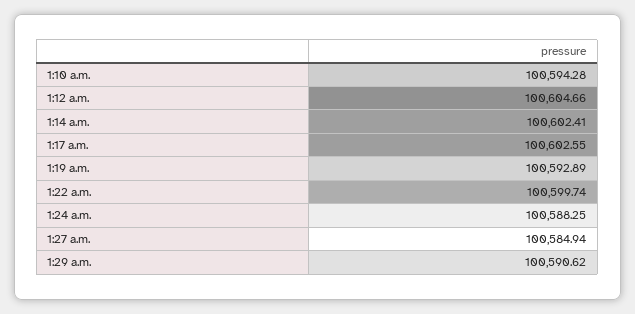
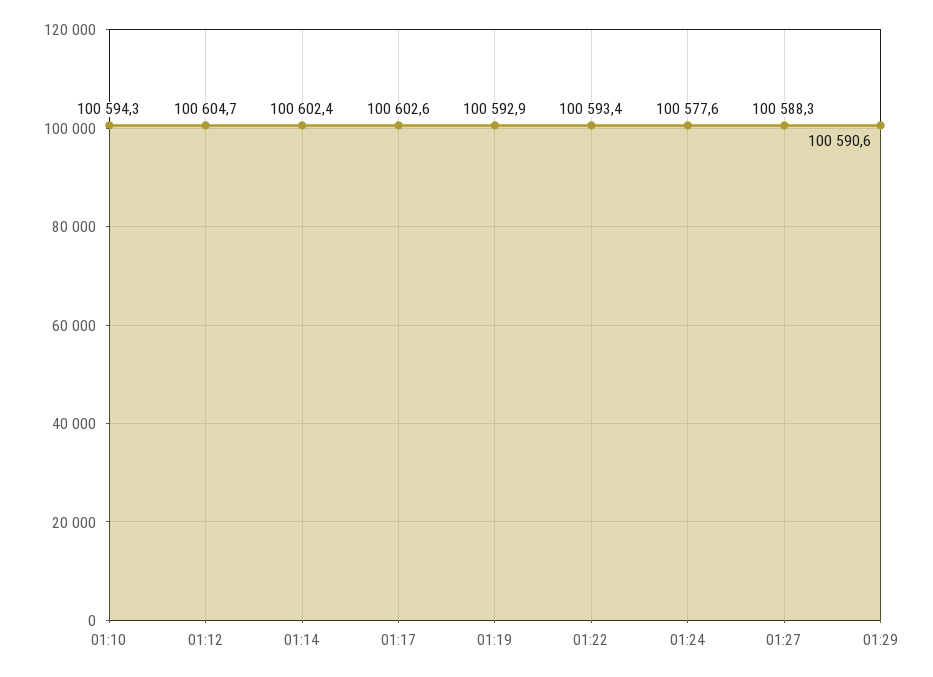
  {
    "1:10 a.m.": 100594.28,
    "1:12 a.m.": 100604.66,
    "1:14 a.m.": 100602.41,
    "1:17 a.m.": 100602.55,
    "1:19 a.m.": 100592.89,
-   "1:22 a.m.": 100599.74,
+   "1:22 a.m.": 100593.4,
-   "1:24 a.m.": 100588.25,
+   "1:24 a.m.": 100577.6,
-   "1:27 a.m.": 100584.94,
+   "1:27 a.m.": 100588.3,
    "1:29 a.m.": 100590.62
  }

